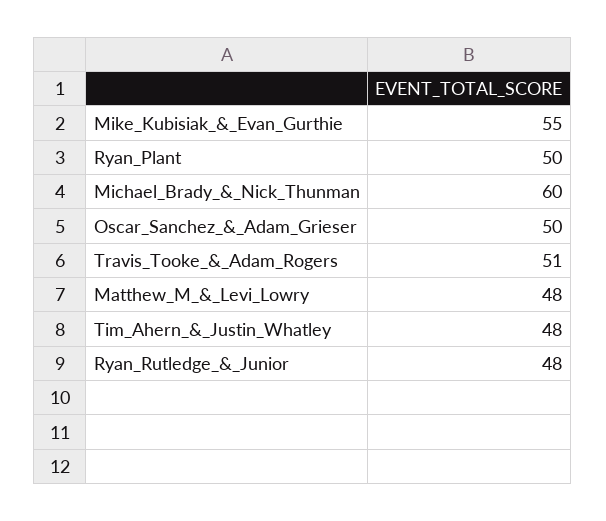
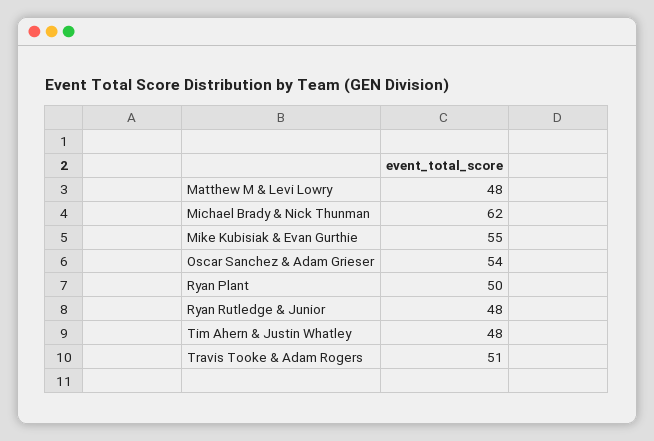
  {
    "Mike_Kubisiak_&_Evan_Gurthie": 55,
    "Ryan_Plant": 50,
-   "Michael_Brady_&_Nick_Thunman": 60,
+   "Michael_Brady_&_Nick_Thunman": 62,
-   "Oscar_Sanchez_&_Adam_Grieser": 50,
+   "Oscar_Sanchez_&_Adam_Grieser": 54,
    "Travis_Tooke_&_Adam_Rogers": 51,
    "Matthew_M_&_Levi_Lowry": 48,
    "Tim_Ahern_&_Justin_Whatley": 48,
    "Ryan_Rutledge_&_Junior": 48
  }

